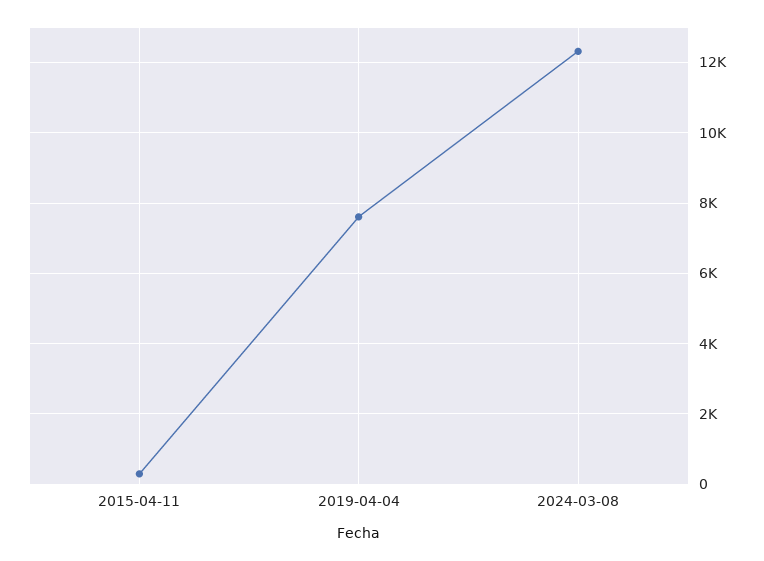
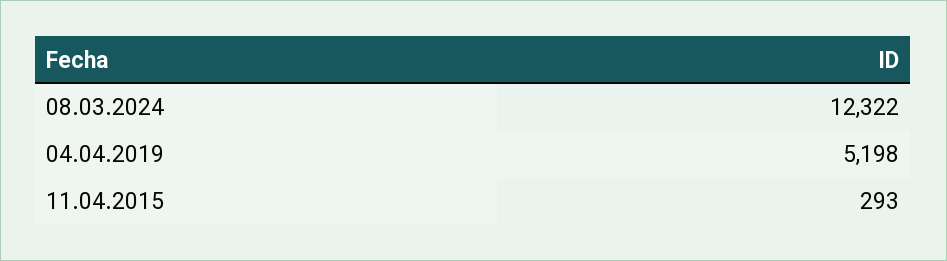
  {
    "2015-04-11": 293,
-   "2019-04-04": 7600,
+   "2019-04-04": 5198,
    "2024-03-08": 12322
  }

